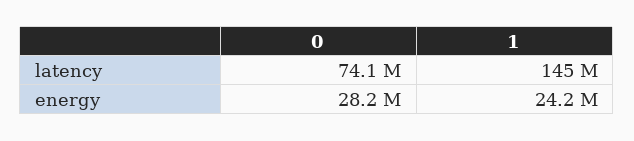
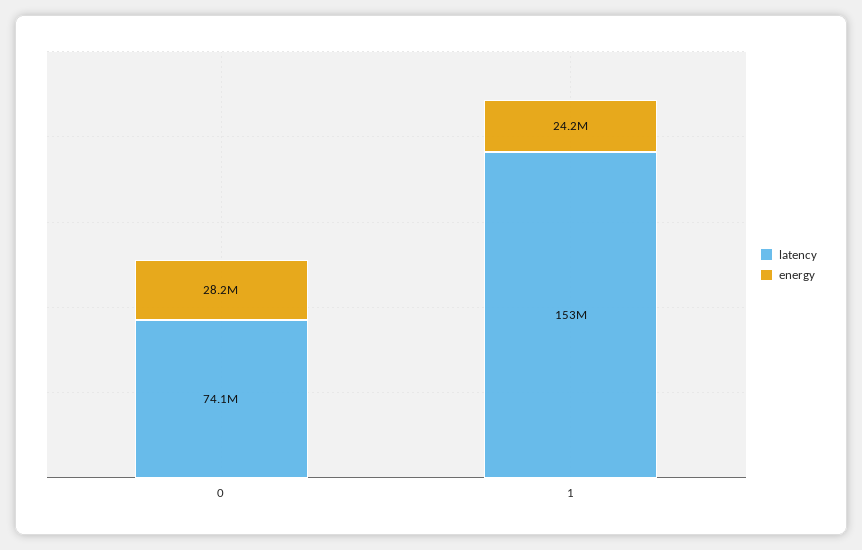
  {
    "latency": {
      "0": 74100000,
-     "1": 145000000
+     "1": 153000000
    },
    "energy": {
      "0": 28200000,
      "1": 24200000
    }
  }

